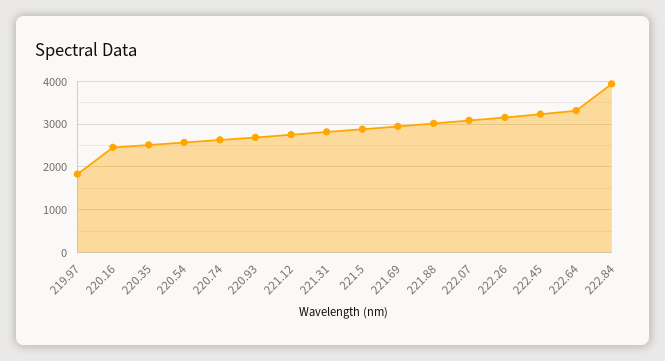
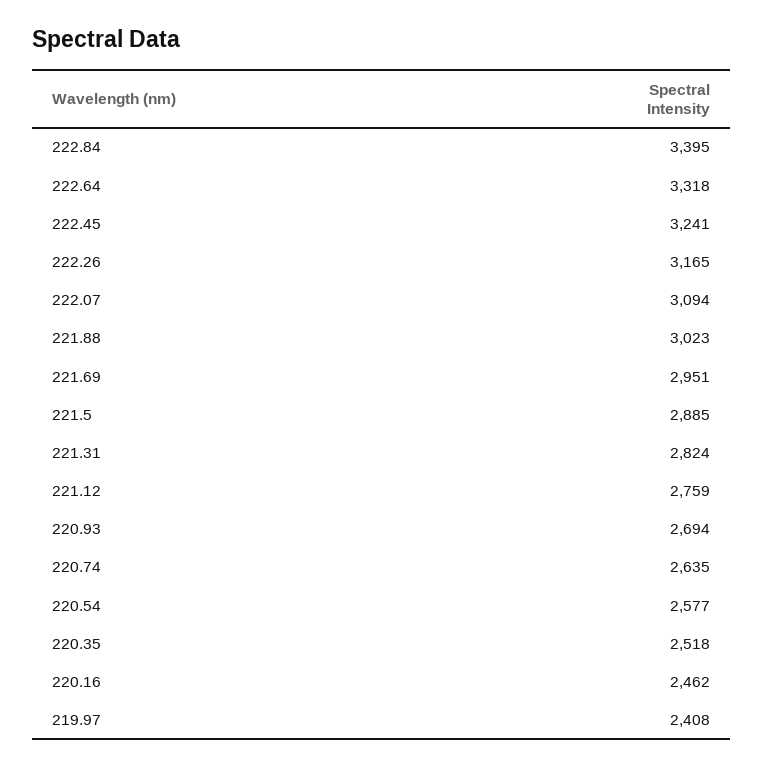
  {
-   "219.97": 1800,
+   "219.97": 2408,
    "220.16": 2462,
    "220.35": 2518,
    "220.54": 2577,
    "220.74": 2635,
    "220.93": 2694,
    "221.12": 2759,
    "221.31": 2824,
    "221.5": 2885,
    "221.69": 2951,
    "221.88": 3023,
    "222.07": 3094,
    "222.26": 3165,
    "222.45": 3241,
    "222.64": 3318,
-   "222.84": 4000
+   "222.84": 3395
  }

